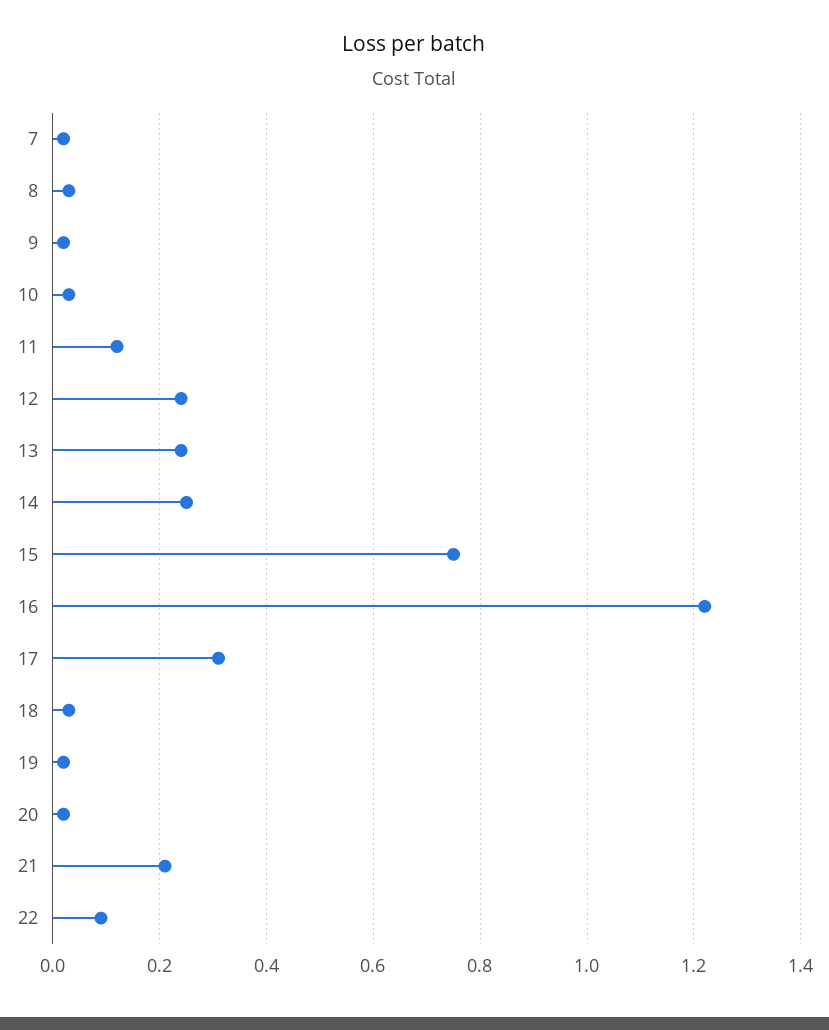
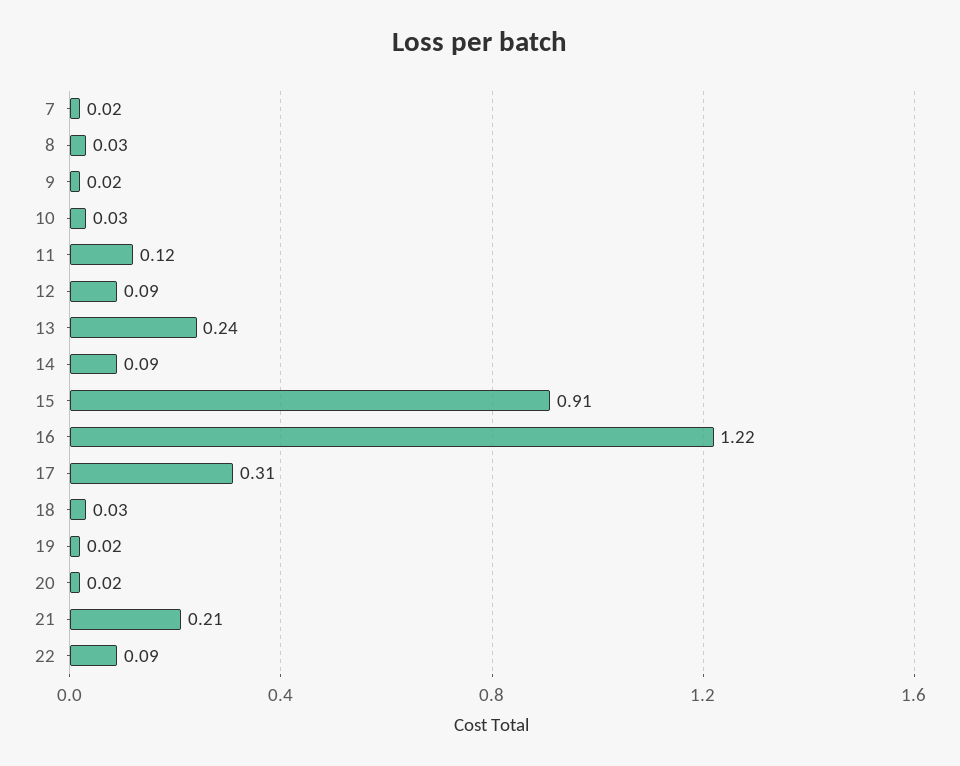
  {
    "7": 0.02,
    "8": 0.03,
    "9": 0.02,
    "10": 0.03,
    "11": 0.12,
-   "12": 0.25,
+   "12": 0.09,
    "13": 0.24,
-   "14": 0.25,
+   "14": 0.09,
-   "15": 0.75,
+   "15": 0.91,
    "16": 1.22,
    "17": 0.31,
    "18": 0.03,
    "19": 0.02,
    "20": 0.02,
    "21": 0.21,
    "22": 0.09
  }

